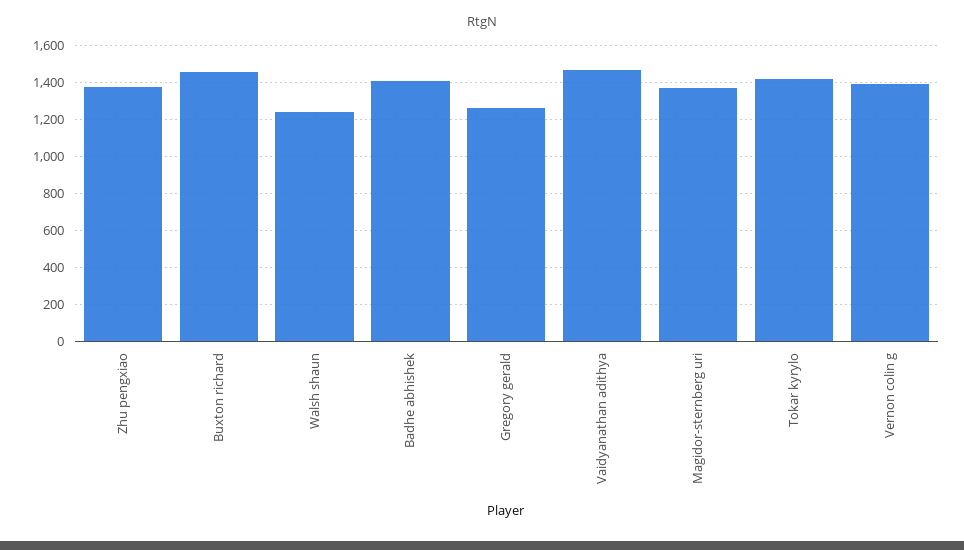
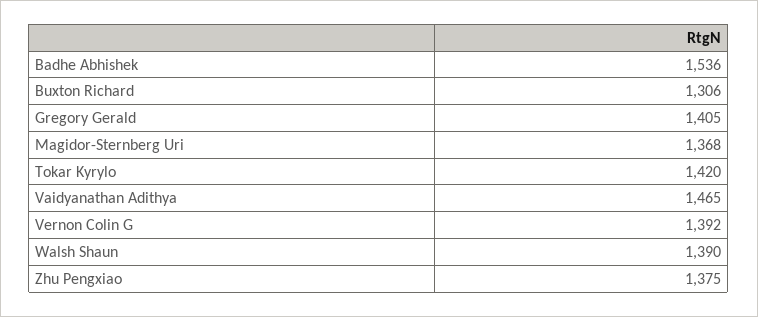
  {
    "Zhu pengxiao": 1375,
-   "Buxton richard": 1450,
+   "Buxton richard": 1306,
-   "Walsh shaun": 1250,
+   "Walsh shaun": 1390,
-   "Badhe abhishek": 1400,
+   "Badhe abhishek": 1536,
-   "Gregory gerald": 1250,
+   "Gregory gerald": 1405,
    "Vaidyanathan adithya": 1465,
    "Magidor-sternberg uri": 1368,
    "Tokar kyrylo": 1420,
    "Vernon colin g": 1392
  }

